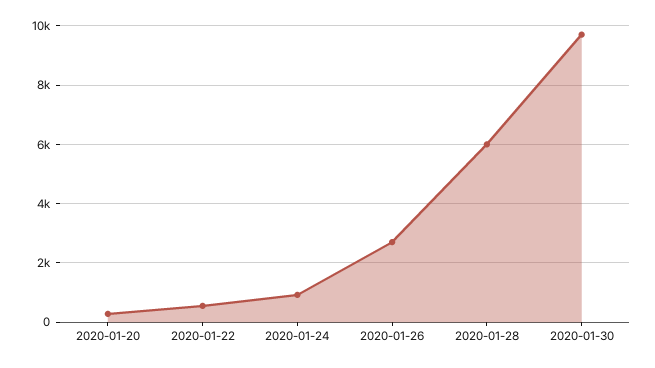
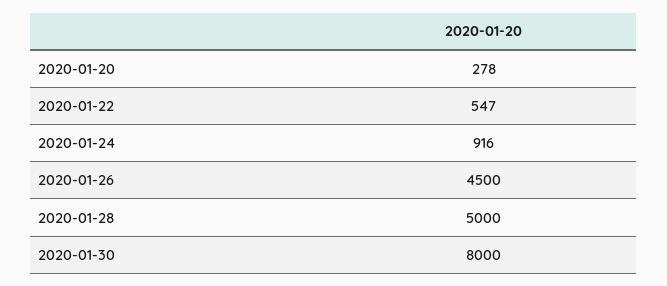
  {
    "2020-01-20": 278,
    "2020-01-22": 547,
    "2020-01-24": 916,
-   "2020-01-26": 2750,
+   "2020-01-26": 4500,
-   "2020-01-28": 6000,
+   "2020-01-28": 5000,
-   "2020-01-30": 9750
+   "2020-01-30": 8000
  }

